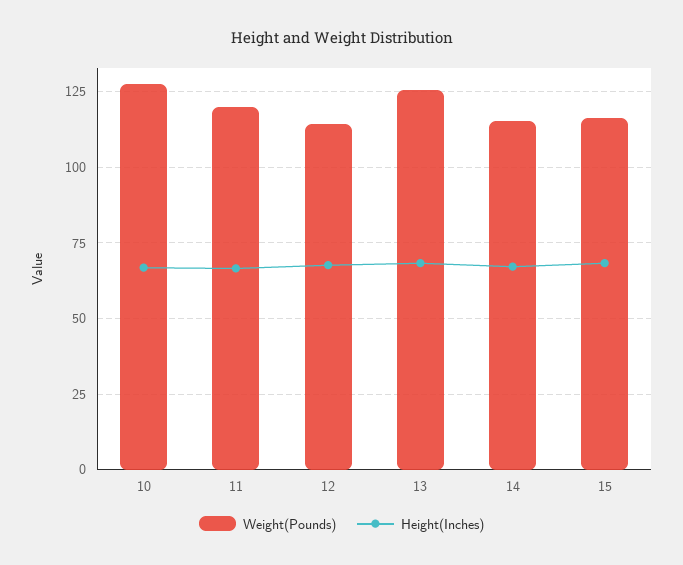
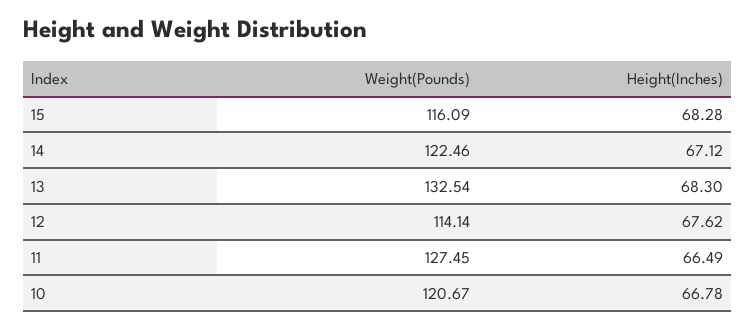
  {
    "Weight(Pounds)": {
-     "10": 127.5,
+     "10": 120.67,
-     "11": 120,
+     "11": 127.45,
      "12": 114.14,
-     "13": 125,
+     "13": 132.54,
-     "14": 115,
+     "14": 122.46,
      "15": 116.09
    },
    "Height(Inches)": {
      "10": 66.78,
      "11": 66.49,
      "12": 67.62,
      "13": 68.3,
      "14": 67.12,
      "15": 68.28
    }
  }

